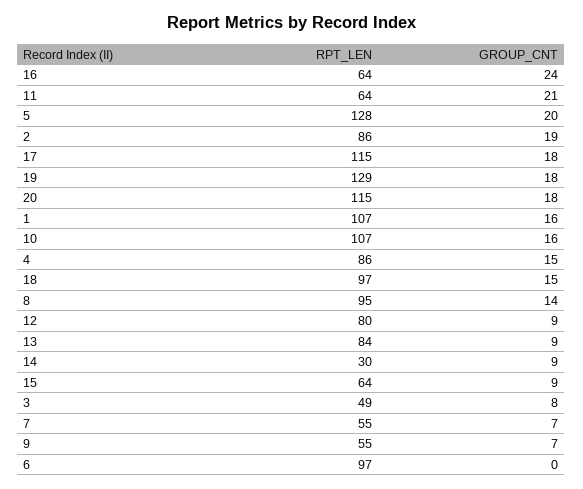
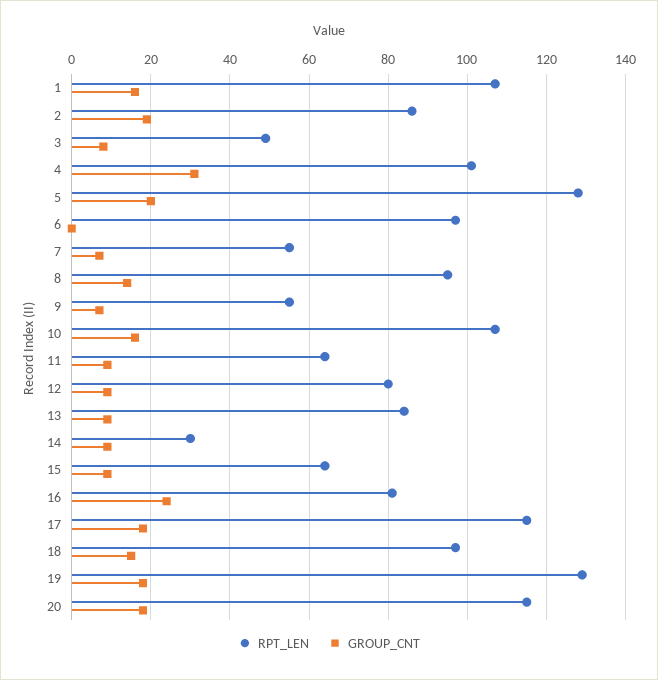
  {
    "RPT_LEN": {
-     "16": 64,
+     "16": 80,
      "11": 64,
      "5": 128,
      "2": 86,
      "17": 115,
      "19": 129,
      "20": 115,
      "1": 107,
      "10": 107,
-     "4": 86,
+     "4": 100,
      "18": 97,
      "8": 95,
      "12": 80,
      "13": 84,
      "14": 30,
      "15": 64,
      "3": 49,
      "7": 55,
      "9": 55,
      "6": 97
    },
    "GROUP_CNT": {
      "16": 24,
-     "11": 21,
+     "11": 10,
      "5": 20,
      "2": 19,
      "17": 18,
      "19": 18,
      "20": 18,
      "1": 16,
      "10": 16,
-     "4": 15,
+     "4": 30,
      "18": 15,
      "8": 14,
      "12": 9,
      "13": 9,
      "14": 9,
      "15": 9,
      "3": 8,
      "7": 7,
      "9": 7,
      "6": 0
    }
  }

